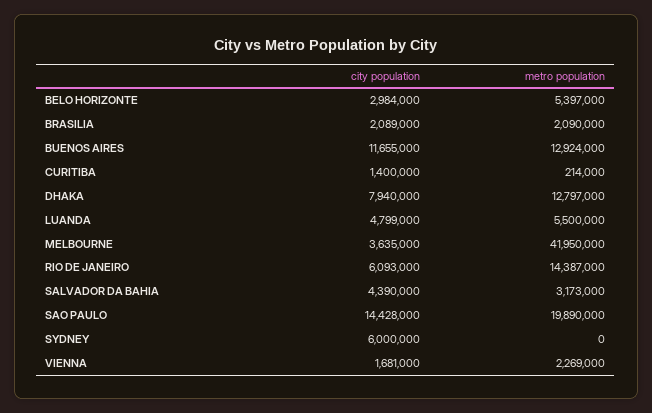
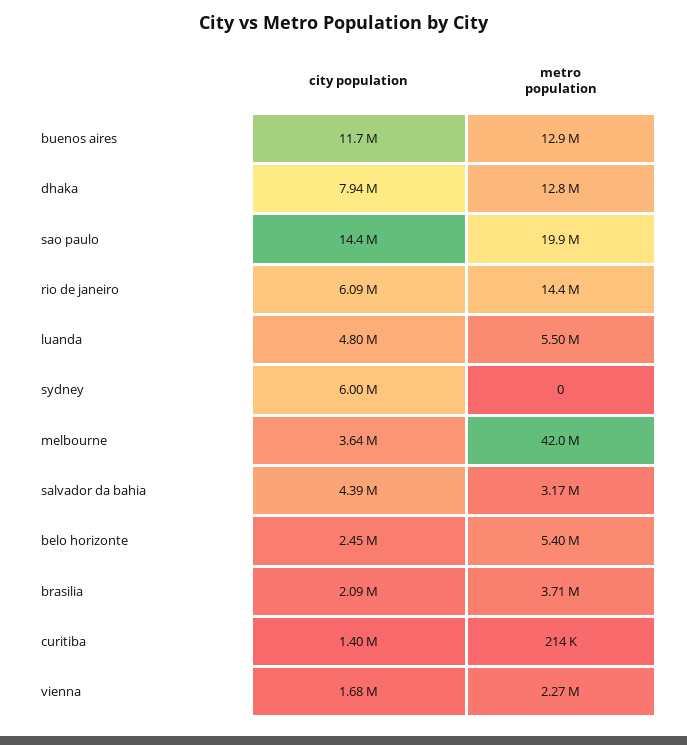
  {
    "city population": {
-     "BELO HORIZONTE": 2984000,
+     "BELO HORIZONTE": 2450000,
      "BRASILIA": 2089000,
      "BUENOS AIRES": 11655000,
      "CURITIBA": 1400000,
      "DHAKA": 7940000,
      "LUANDA": 4799000,
      "MELBOURNE": 3635000,
      "RIO DE JANEIRO": 6093000,
      "SALVADOR DA BAHIA": 4390000,
      "SAO PAULO": 14428000,
      "SYDNEY": 6000000,
      "VIENNA": 1681000
    },
    "metro population": {
      "BELO HORIZONTE": 5397000,
-     "BRASILIA": 2090000,
+     "BRASILIA": 3710000,
      "BUENOS AIRES": 12924000,
      "CURITIBA": 214000,
      "DHAKA": 12797000,
      "LUANDA": 5500000,
      "MELBOURNE": 41950000,
      "RIO DE JANEIRO": 14387000,
      "SALVADOR DA BAHIA": 3173000,
      "SAO PAULO": 19890000,
      "SYDNEY": 0,
      "VIENNA": 2269000
    }
  }

